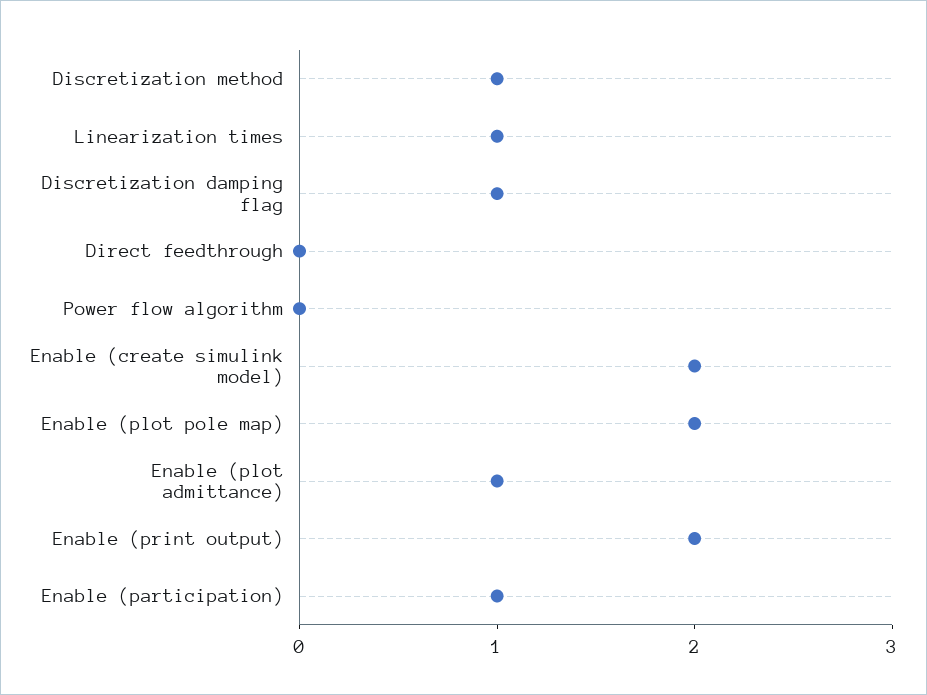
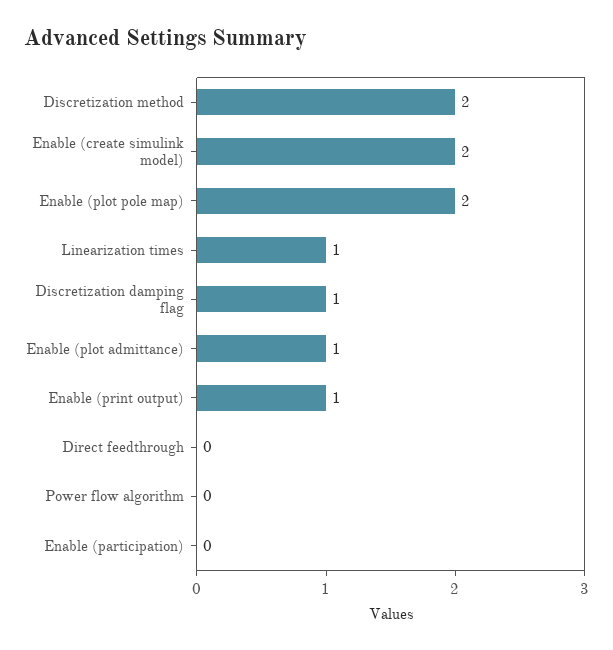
  {
-   "Discretization method": 1,
+   "Discretization method": 2,
    "Linearization times": 1,
    "Discretization damping flag": 1,
    "Direct feedthrough": 0,
    "Power flow algorithm": 0,
    "Enable (create simulink model)": 2,
    "Enable (plot pole map)": 2,
    "Enable (plot admittance)": 1,
-   "Enable (print output)": 2,
+   "Enable (print output)": 1,
-   "Enable (participation)": 1
+   "Enable (participation)": 0
  }

